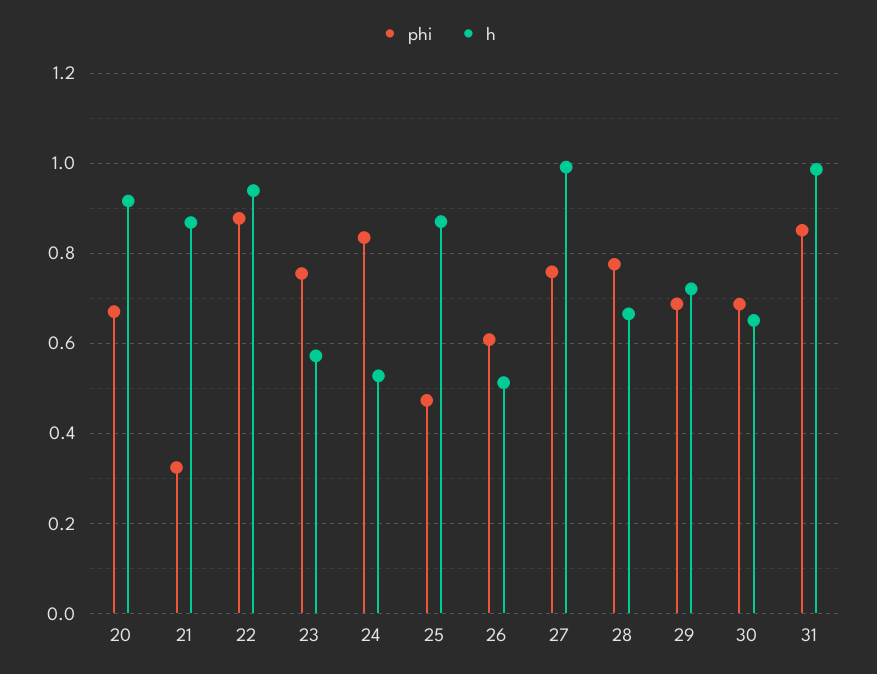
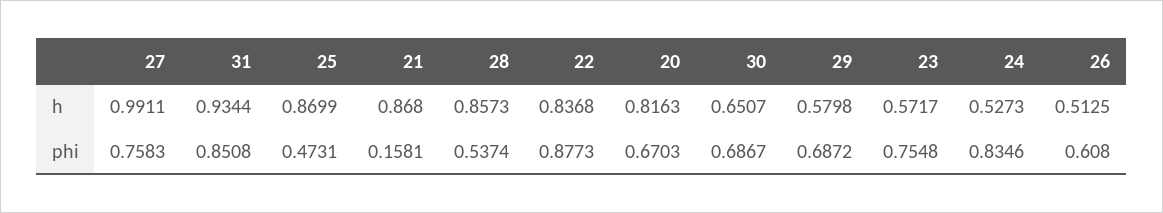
  {
    "phi": {
      "20": 0.6703,
-     "21": 0.32,
+     "21": 0.1581,
      "22": 0.8773,
      "23": 0.7548,
      "24": 0.8346,
      "25": 0.4731,
      "26": 0.608,
      "27": 0.7583,
-     "28": 0.78,
+     "28": 0.5374,
      "29": 0.6872,
      "30": 0.6867,
      "31": 0.8508
    },
    "h": {
-     "20": 0.92,
+     "20": 0.8163,
      "21": 0.868,
-     "22": 0.94,
+     "22": 0.8368,
      "23": 0.5717,
      "24": 0.5273,
      "25": 0.8699,
      "26": 0.5125,
      "27": 0.9911,
-     "28": 0.66,
+     "28": 0.8573,
-     "29": 0.72,
+     "29": 0.5798,
      "30": 0.6507,
-     "31": 0.98
+     "31": 0.9344
    }
  }

